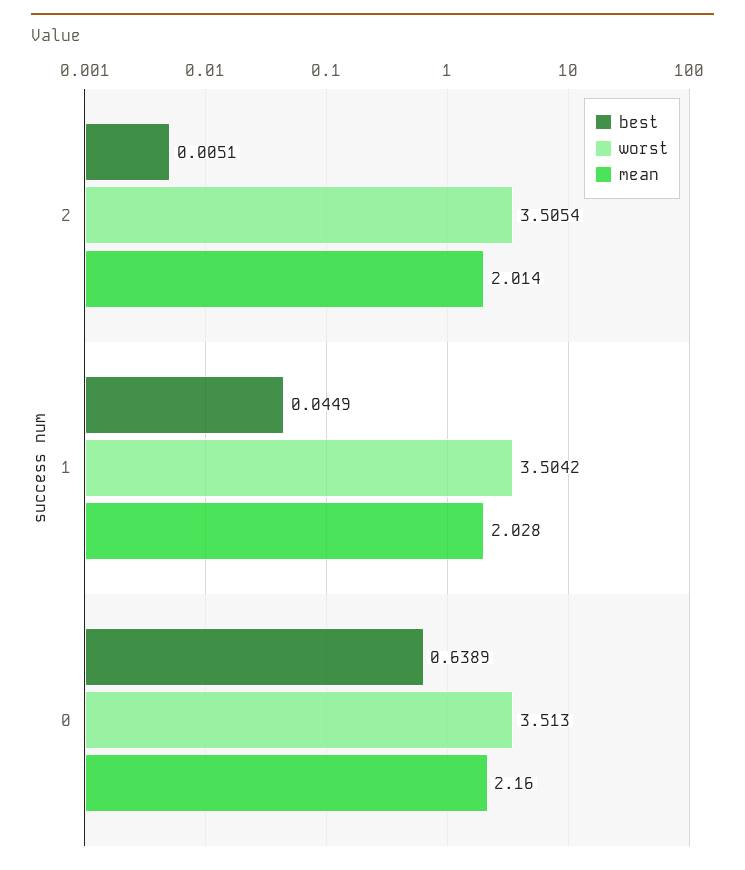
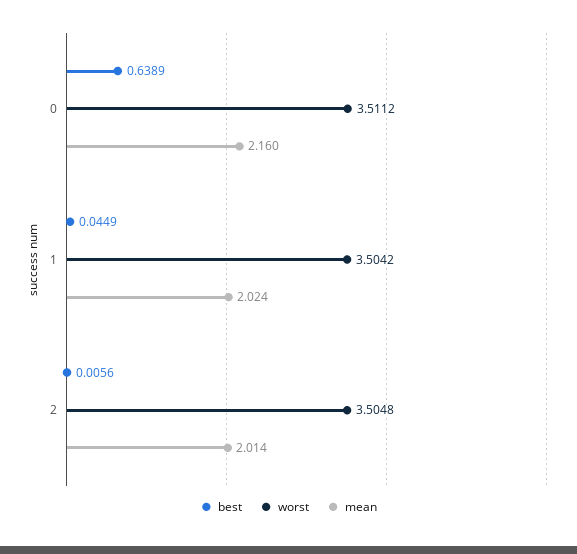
  {
    "best": {
-     "2": 0.0051,
+     "2": 0.0056,
      "1": 0.0449,
      "0": 0.6389
    },
    "worst": {
-     "2": 3.5054,
+     "2": 3.5048,
      "1": 3.5042,
-     "0": 3.513
+     "0": 3.5112
    },
    "mean": {
      "2": 2.014,
-     "1": 2.028,
+     "1": 2.024,
      "0": 2.16
    }
  }

